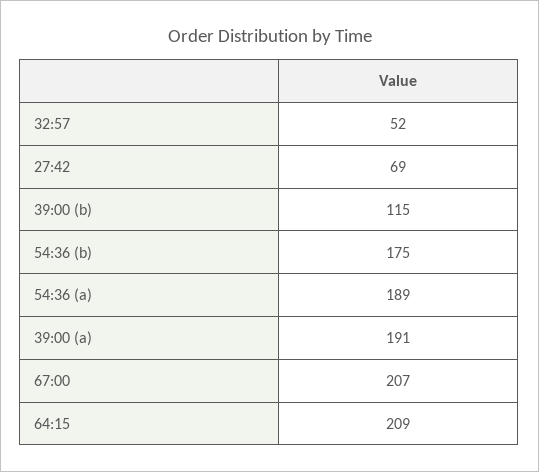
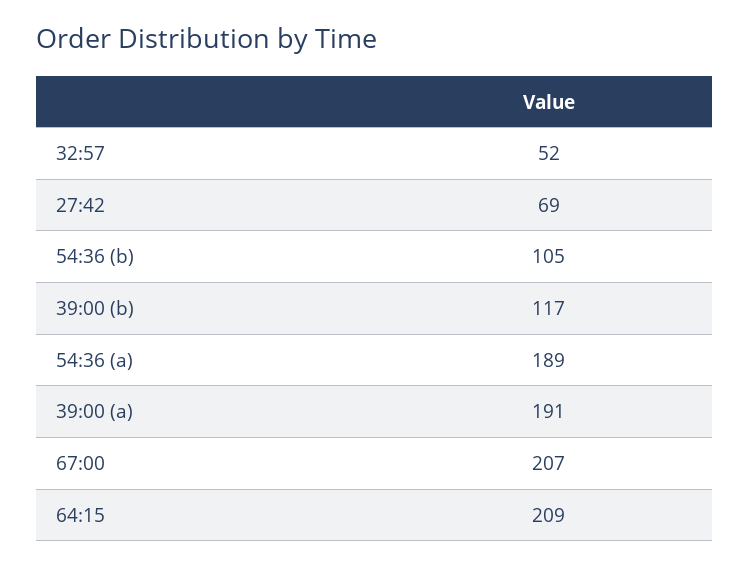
  {
    "32:57": 52,
    "27:42": 69,
-   "39:00 (b)": 115,
+   "39:00 (b)": 117,
-   "54:36 (b)": 175,
+   "54:36 (b)": 105,
    "54:36 (a)": 189,
    "39:00 (a)": 191,
    "67:00": 207,
    "64:15": 209
  }

